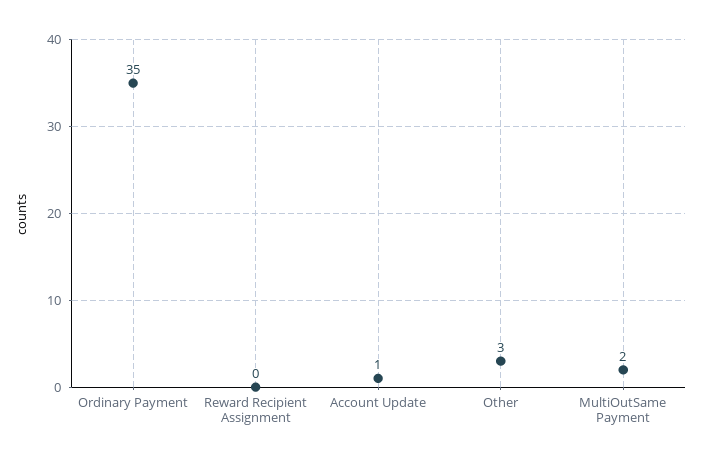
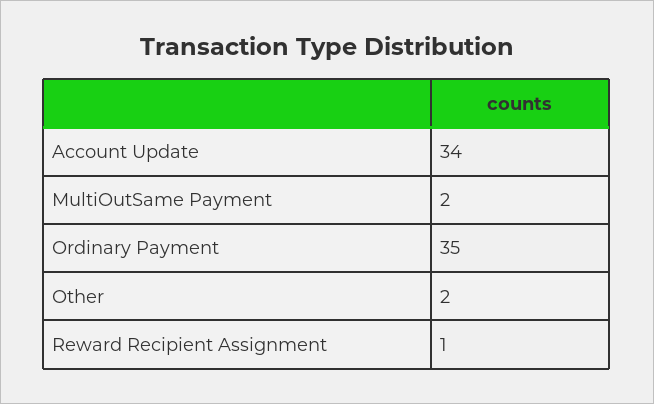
  {
    "Ordinary Payment": 35,
-   "Reward Recipient Assignment": 0,
+   "Reward Recipient Assignment": 1,
-   "Account Update": 1,
+   "Account Update": 34,
-   "Other": 3,
+   "Other": 2,
    "MultiOutSame Payment": 2
  }

